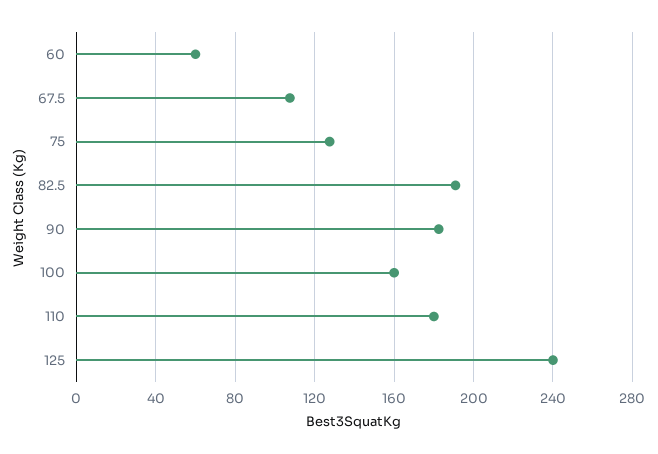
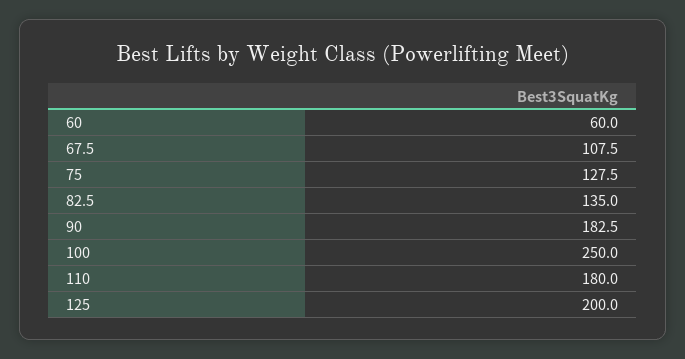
  {
    "60": 60,
    "67.5": 107.5,
    "75": 127.5,
-   "82.5": 190,
+   "82.5": 135,
    "90": 182.5,
-   "100": 160,
+   "100": 250,
    "110": 180,
-   "125": 240
+   "125": 200
  }

